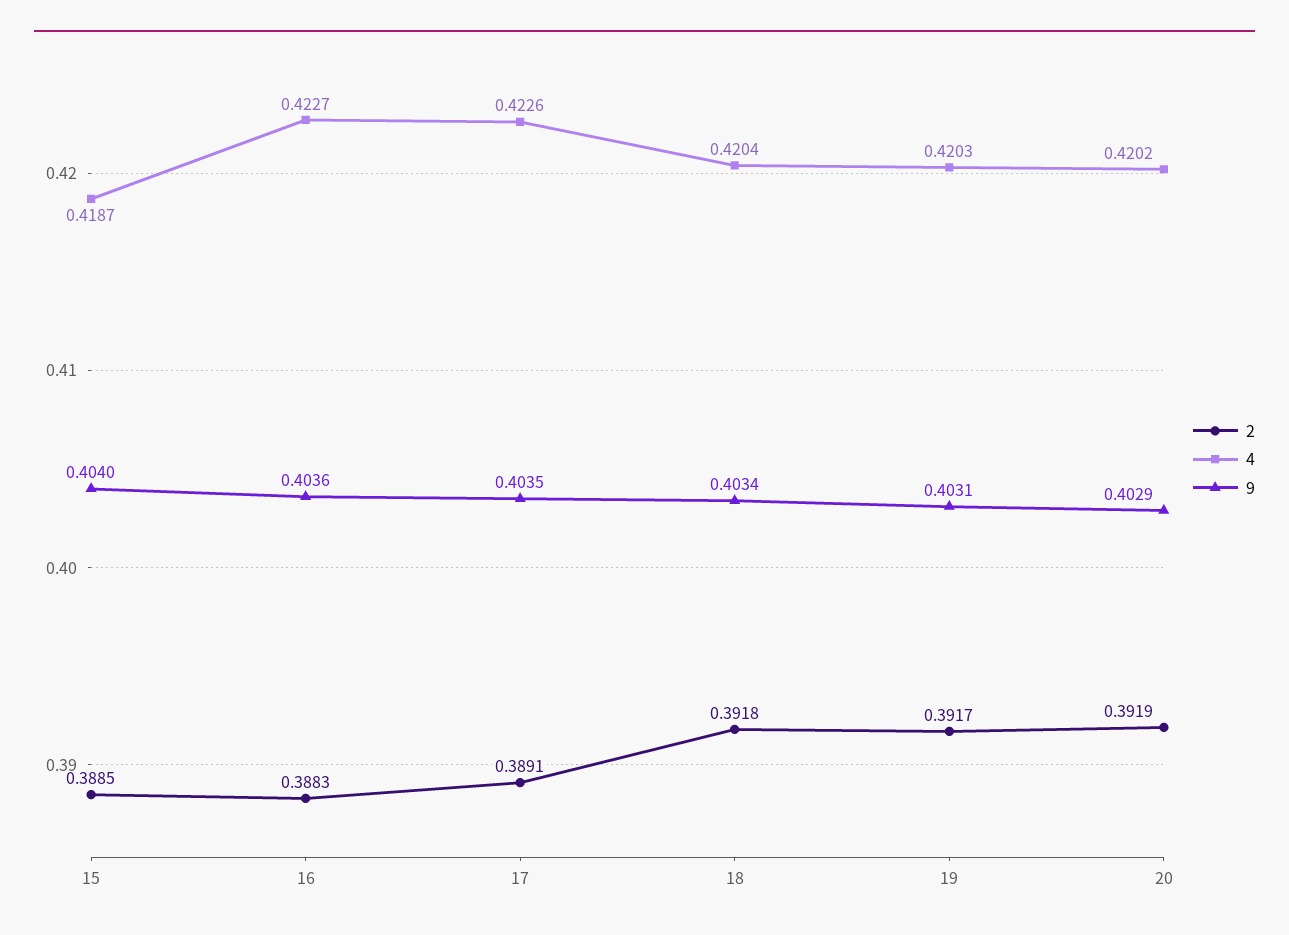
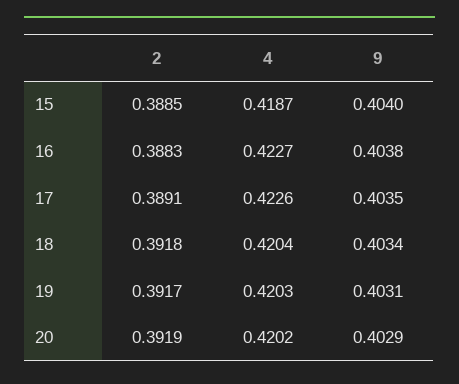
  {
    "2": {
      "15": 0.3885,
      "16": 0.3883,
      "17": 0.3891,
      "18": 0.3918,
      "19": 0.3917,
      "20": 0.3919
    },
    "4": {
      "15": 0.4187,
      "16": 0.4227,
      "17": 0.4226,
      "18": 0.4204,
      "19": 0.4203,
      "20": 0.4202
    },
    "9": {
      "15": 0.404,
-     "16": 0.4036,
+     "16": 0.4038,
      "17": 0.4035,
      "18": 0.4034,
      "19": 0.4031,
      "20": 0.4029
    }
  }

